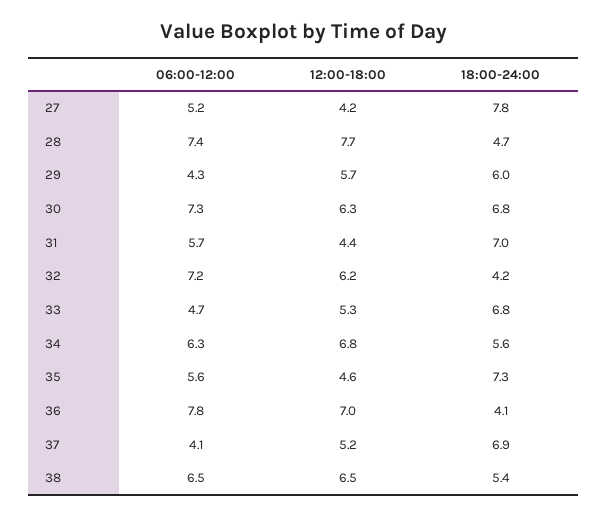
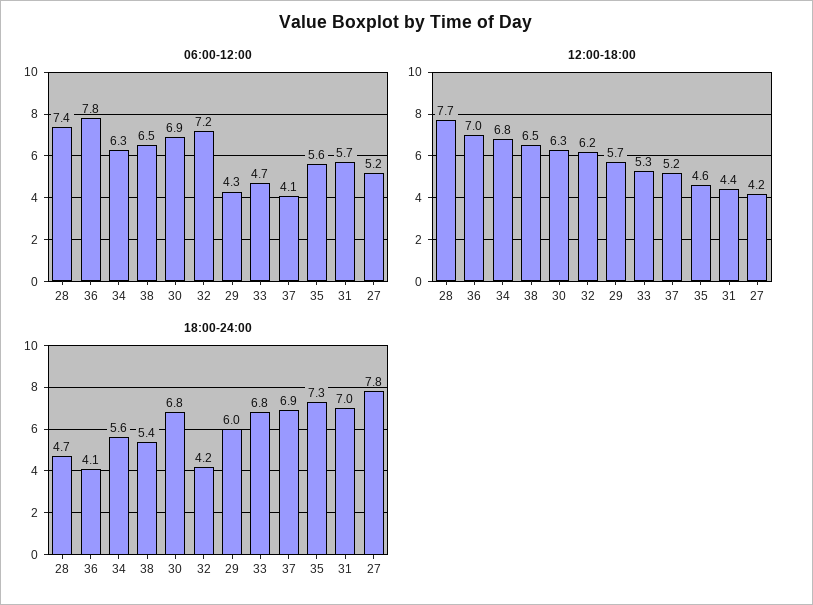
  {
    "06:00-12:00": {
      "27": 5.2,
      "28": 7.4,
      "29": 4.3,
-     "30": 7.3,
+     "30": 6.9,
      "31": 5.7,
      "32": 7.2,
      "33": 4.7,
      "34": 6.3,
      "35": 5.6,
      "36": 7.8,
      "37": 4.1,
      "38": 6.5
    },
    "12:00-18:00": {
      "27": 4.2,
      "28": 7.7,
      "29": 5.7,
      "30": 6.3,
      "31": 4.4,
      "32": 6.2,
      "33": 5.3,
      "34": 6.8,
      "35": 4.6,
      "36": 7,
      "37": 5.2,
      "38": 6.5
    },
    "18:00-24:00": {
      "27": 7.8,
      "28": 4.7,
      "29": 6,
      "30": 6.8,
      "31": 7,
      "32": 4.2,
      "33": 6.8,
      "34": 5.6,
      "35": 7.3,
      "36": 4.1,
      "37": 6.9,
      "38": 5.4
    }
  }

